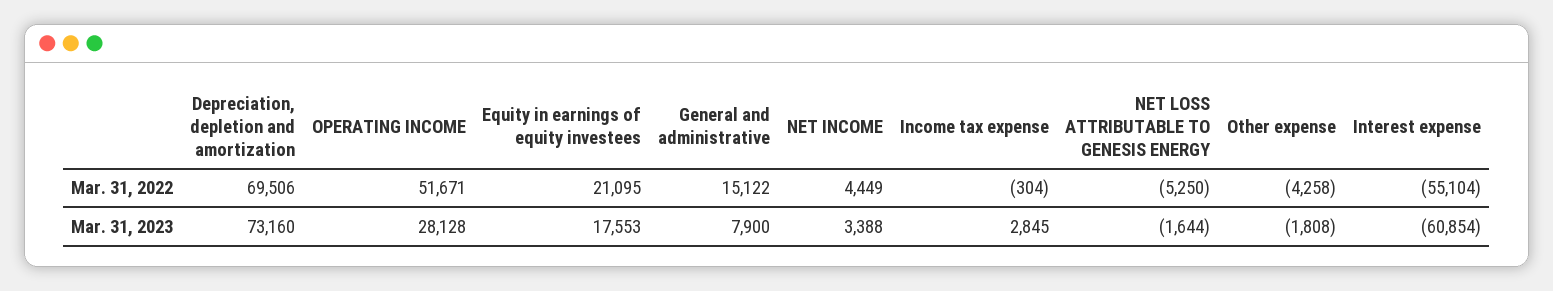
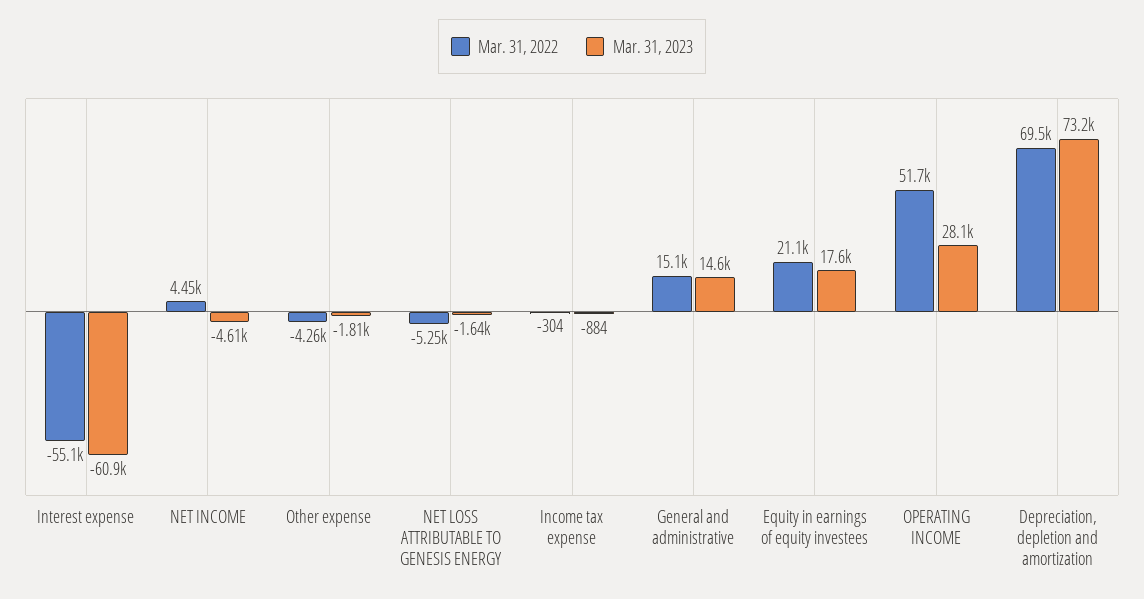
  {
    "Mar. 31, 2022": {
      "Depreciation, depletion and amortization": 69506,
      "OPERATING INCOME": 51671,
      "Equity in earnings of equity investees": 21095,
      "General and administrative": 15122,
      "NET INCOME": 4449,
      "Income tax expense": -304,
      "NET LOSS ATTRIBUTABLE TO GENESIS ENERGY": -5250,
      "Other expense": -4258,
      "Interest expense": -55104
    },
    "Mar. 31, 2023": {
      "Depreciation, depletion and amortization": 73160,
      "OPERATING INCOME": 28128,
      "Equity in earnings of equity investees": 17553,
-     "General and administrative": 7900,
+     "General and administrative": 14600,
-     "NET INCOME": 3388,
+     "NET INCOME": -4610,
-     "Income tax expense": 2845,
+     "Income tax expense": -884,
      "NET LOSS ATTRIBUTABLE TO GENESIS ENERGY": -1644,
      "Other expense": -1808,
      "Interest expense": -60854
    }
  }

